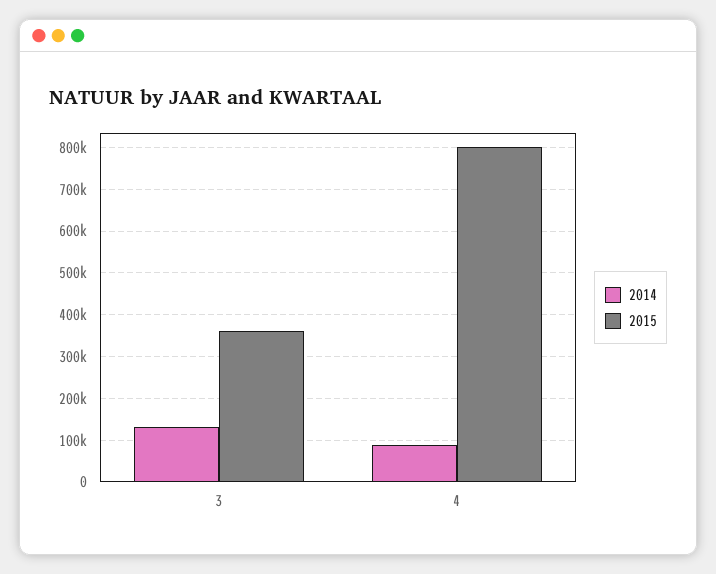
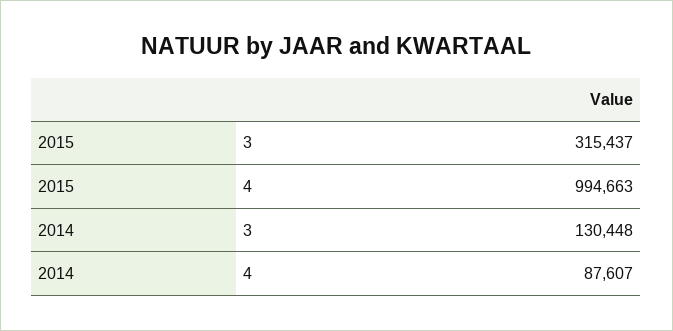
  {
    "2014": {
      "3": 130448,
      "4": 87607
    },
    "2015": {
-     "3": 360000,
+     "3": 315437,
-     "4": 800000
+     "4": 994663
    }
  }

